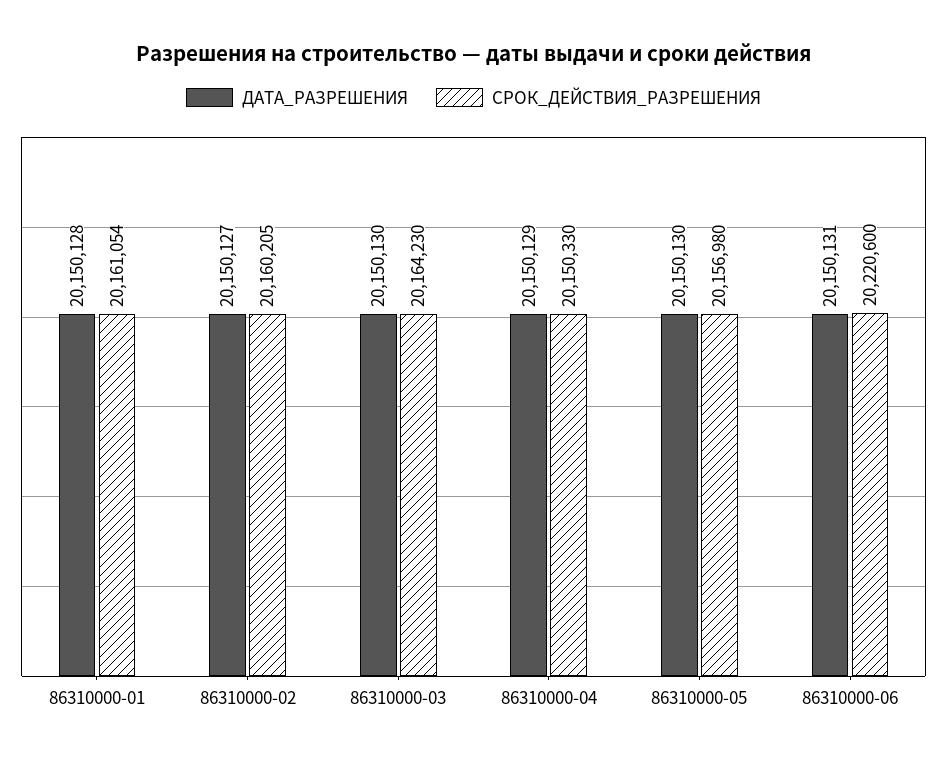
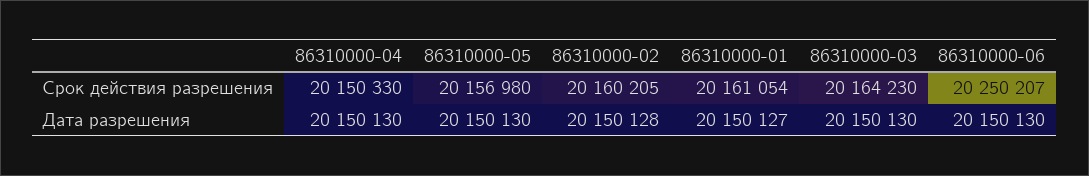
  {
    "ДАТА_РАЗРЕШЕНИЯ": {
-     "86310000-01": 20150128,
+     "86310000-01": 20150127,
-     "86310000-02": 20150127,
+     "86310000-02": 20150128,
      "86310000-03": 20150130,
-     "86310000-04": 20150129,
+     "86310000-04": 20150130,
      "86310000-05": 20150130,
-     "86310000-06": 20150131
+     "86310000-06": 20150130
    },
    "СРОК_ДЕЙСТВИЯ_РАЗРЕШЕНИЯ": {
      "86310000-01": 20161054,
      "86310000-02": 20160205,
      "86310000-03": 20164230,
      "86310000-04": 20150330,
      "86310000-05": 20156980,
-     "86310000-06": 20220600
+     "86310000-06": 20250207
    }
  }

